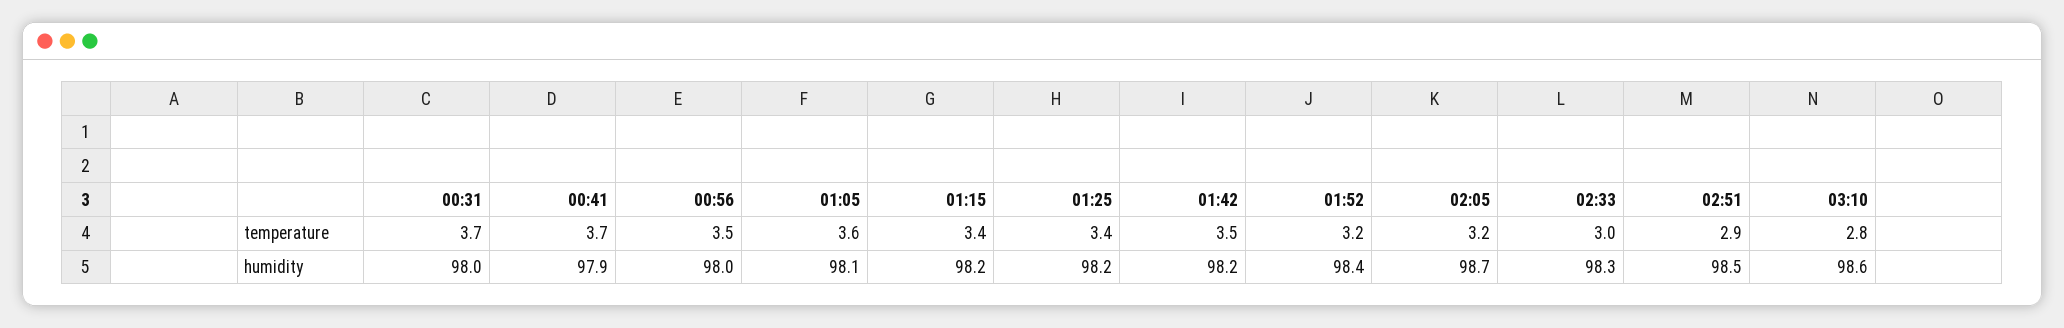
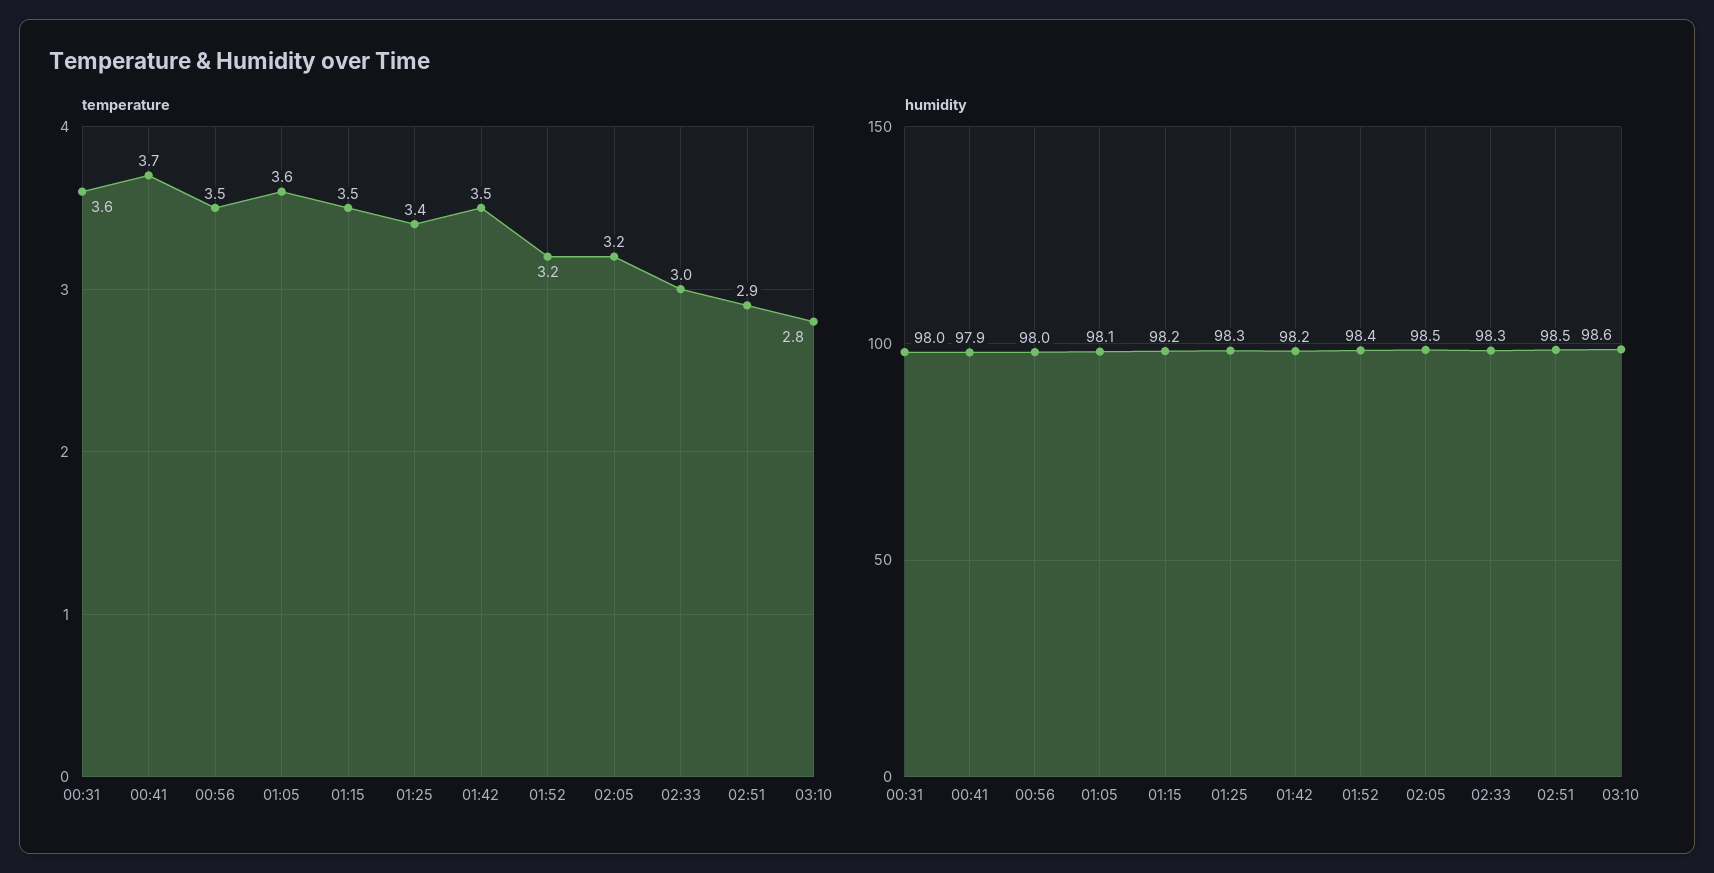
  {
    "temperature": {
-     "00:31": 3.7,
+     "00:31": 3.6,
      "00:41": 3.7,
      "00:56": 3.5,
      "01:05": 3.6,
-     "01:15": 3.4,
+     "01:15": 3.5,
      "01:25": 3.4,
      "01:42": 3.5,
      "01:52": 3.2,
      "02:05": 3.2,
      "02:33": 3,
      "02:51": 2.9,
      "03:10": 2.8
    },
    "humidity": {
      "00:31": 98,
      "00:41": 97.9,
      "00:56": 98,
      "01:05": 98.1,
      "01:15": 98.2,
-     "01:25": 98.2,
+     "01:25": 98.3,
      "01:42": 98.2,
      "01:52": 98.4,
-     "02:05": 98.7,
+     "02:05": 98.5,
      "02:33": 98.3,
      "02:51": 98.5,
      "03:10": 98.6
    }
  }

